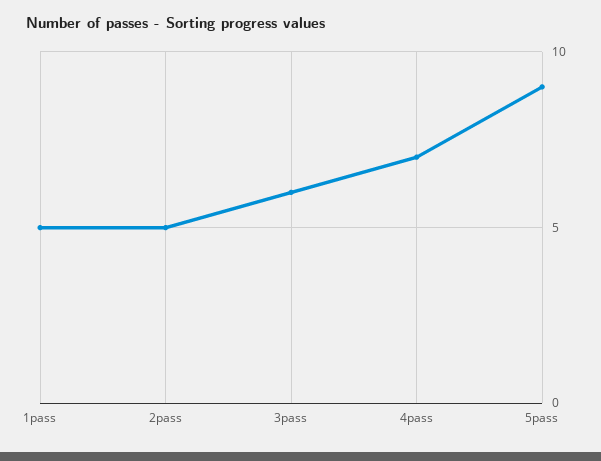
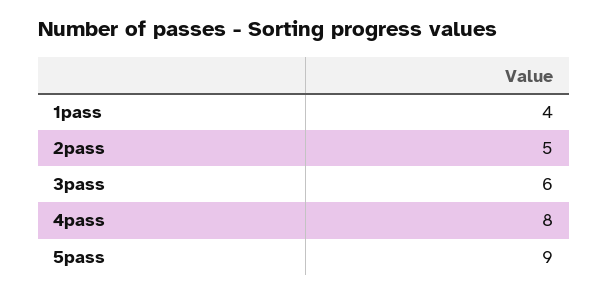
  {
-   "1pass": 5,
+   "1pass": 4,
    "2pass": 5,
    "3pass": 6,
-   "4pass": 7,
+   "4pass": 8,
    "5pass": 9
  }

